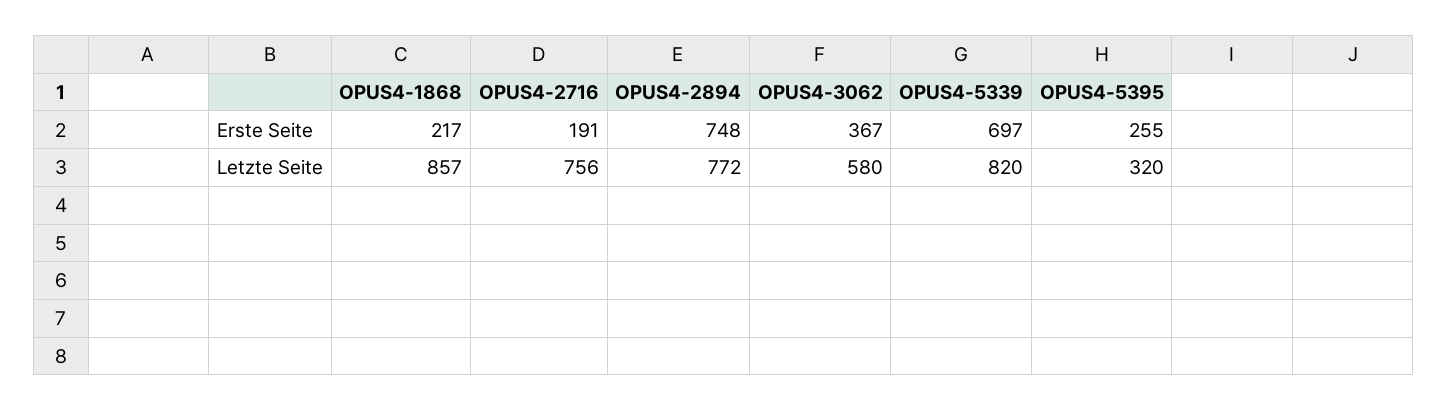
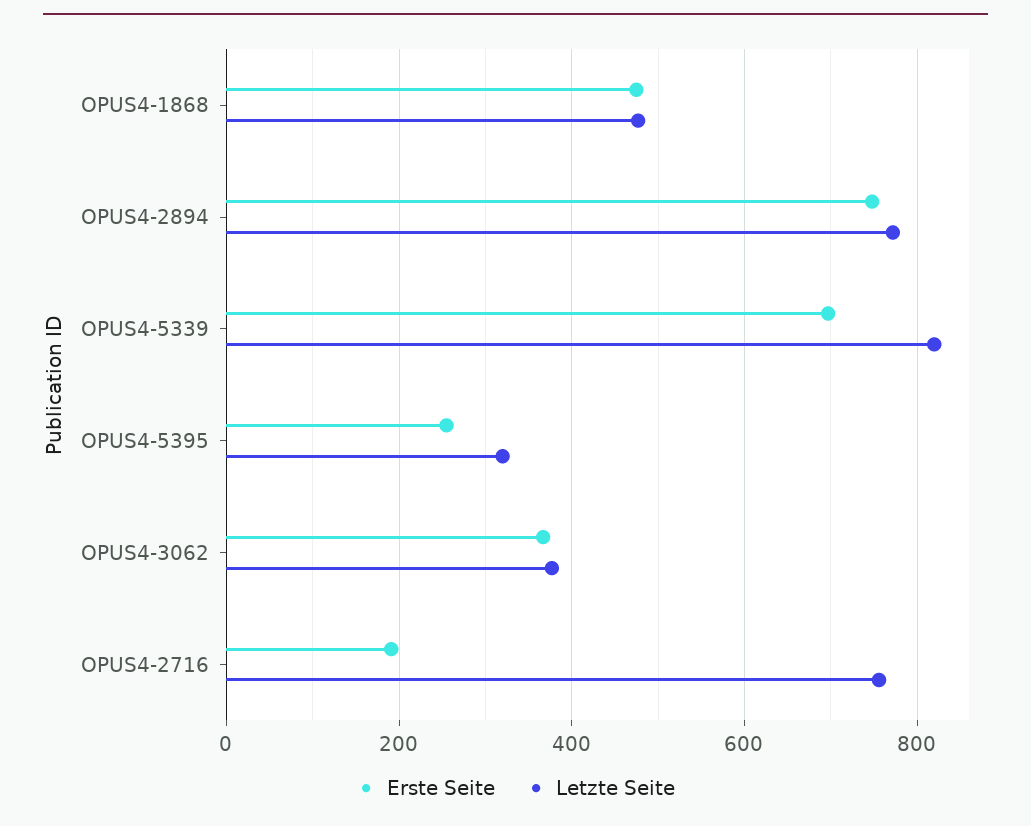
  {
    "Erste Seite": {
-     "OPUS4-1868": 217,
+     "OPUS4-1868": 480,
      "OPUS4-2716": 191,
      "OPUS4-2894": 748,
      "OPUS4-3062": 367,
      "OPUS4-5339": 697,
      "OPUS4-5395": 255
    },
    "Letzte Seite": {
-     "OPUS4-1868": 857,
+     "OPUS4-1868": 480,
      "OPUS4-2716": 756,
      "OPUS4-2894": 772,
-     "OPUS4-3062": 580,
+     "OPUS4-3062": 380,
      "OPUS4-5339": 820,
      "OPUS4-5395": 320
    }
  }

